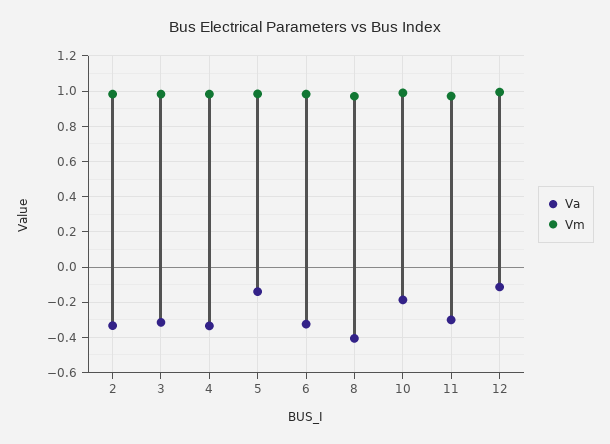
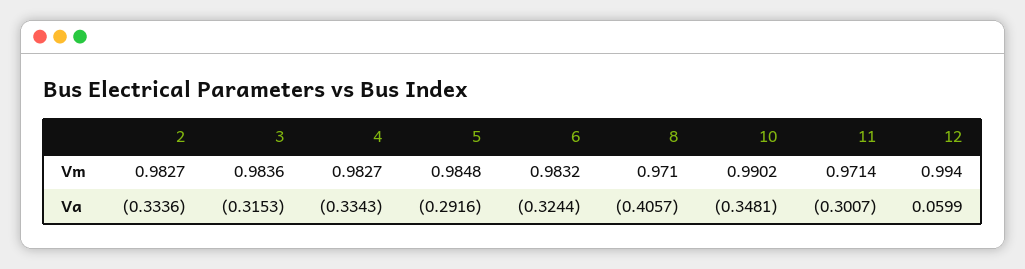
  {
    "Va": {
      "2": -0.3336,
      "3": -0.3153,
      "4": -0.3343,
-     "5": -0.15,
+     "5": -0.2916,
      "6": -0.3244,
      "8": -0.4057,
-     "10": -0.2,
+     "10": -0.3481,
      "11": -0.3007,
-     "12": -0.1
+     "12": 0.0599
    },
    "Vm": {
      "2": 0.9827,
      "3": 0.9836,
      "4": 0.9827,
      "5": 0.9848,
      "6": 0.9832,
      "8": 0.971,
      "10": 0.9902,
      "11": 0.9714,
      "12": 0.994
    }
  }

